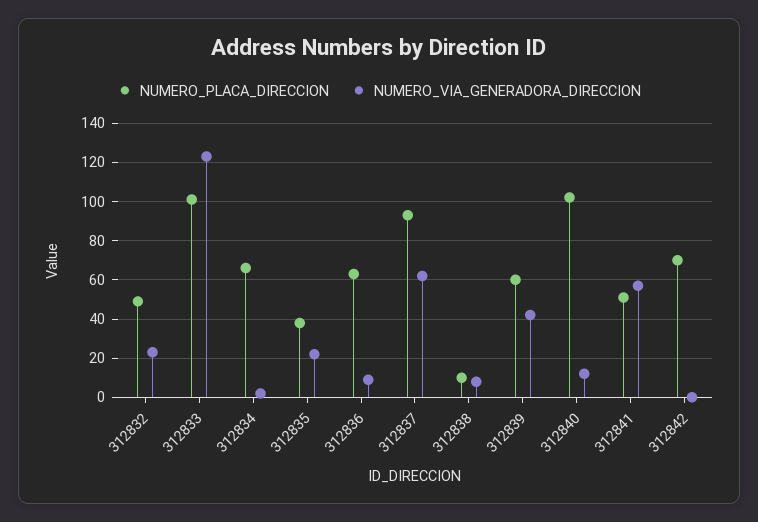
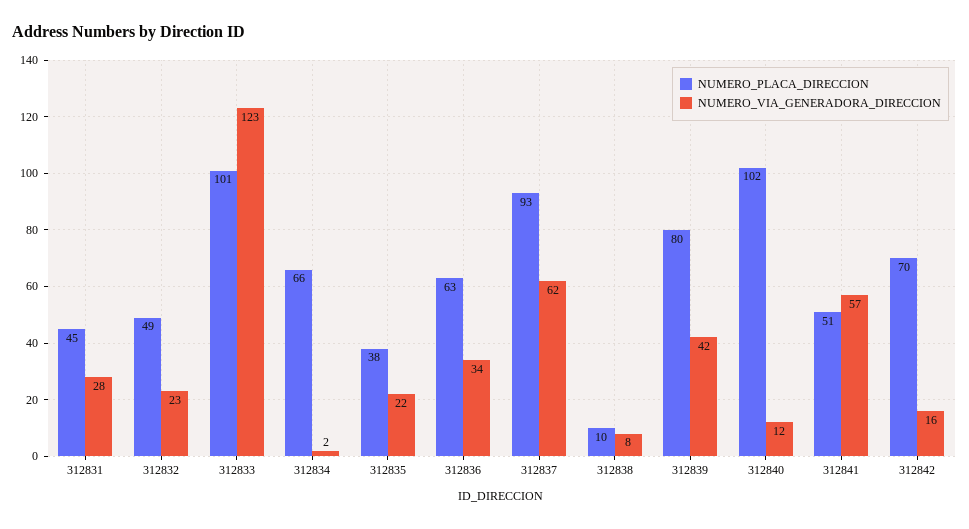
  {
    "NUMERO_PLACA_DIRECCION": {
      "312832": 49,
      "312833": 101,
      "312834": 66,
      "312835": 38,
      "312836": 63,
      "312837": 93,
      "312838": 10,
-     "312839": 60,
+     "312839": 80,
      "312840": 102,
      "312841": 51,
-     "312842": 70
+     "312842": 70,
+     "312831": 45
    },
    "NUMERO_VIA_GENERADORA_DIRECCION": {
      "312832": 23,
      "312833": 123,
      "312834": 2,
      "312835": 22,
-     "312836": 10,
+     "312836": 34,
      "312837": 62,
      "312838": 8,
      "312839": 42,
      "312840": 12,
      "312841": 57,
-     "312842": 0
+     "312842": 16,
+     "312831": 28
    }
  }

